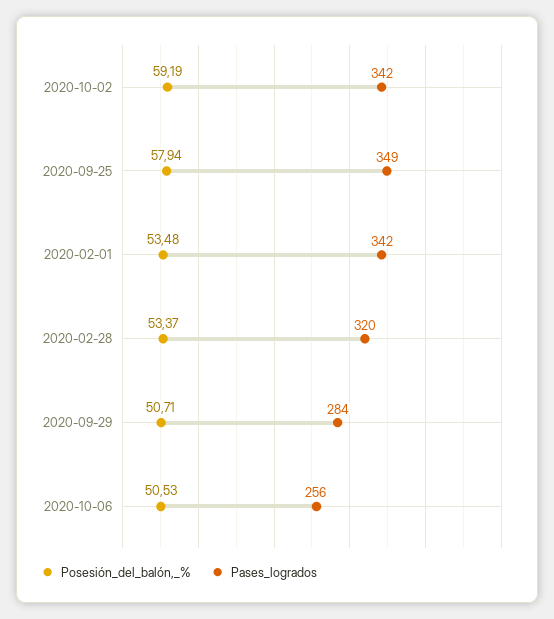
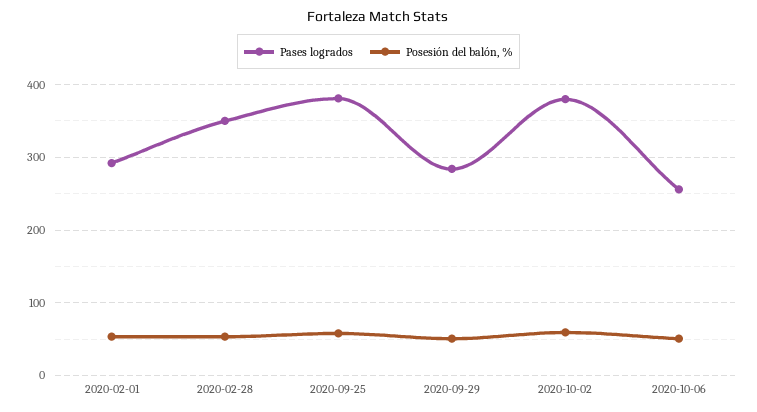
  {
    "Posesión_del_balón,_%": {
      "2020-10-02": 59.19,
      "2020-09-25": 57.94,
      "2020-02-01": 53.48,
      "2020-02-28": 53.37,
      "2020-09-29": 50.71,
      "2020-10-06": 50.53
    },
    "Pases_logrados": {
-     "2020-10-02": 342,
+     "2020-10-02": 380,
-     "2020-09-25": 349,
+     "2020-09-25": 380,
-     "2020-02-01": 342,
+     "2020-02-01": 290,
-     "2020-02-28": 320,
+     "2020-02-28": 350,
      "2020-09-29": 284,
      "2020-10-06": 256
    }
  }

